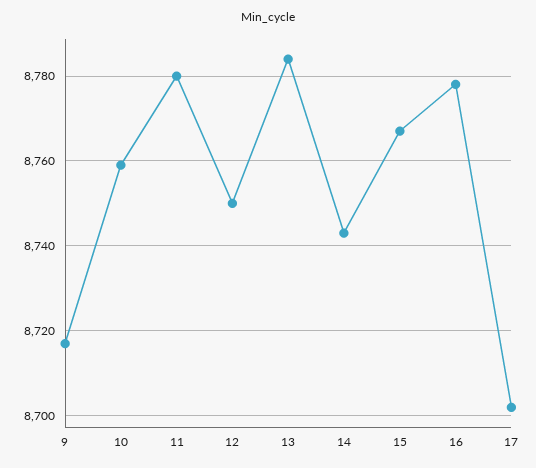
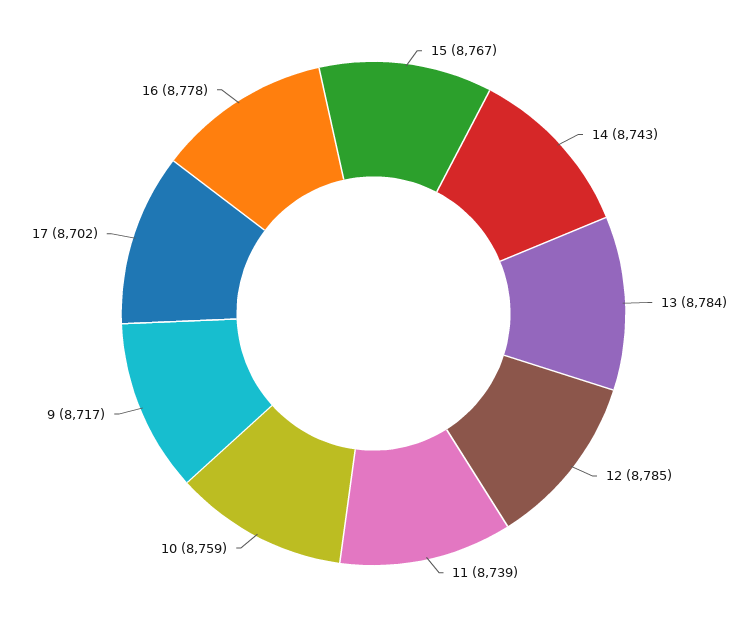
  {
    "9": 8717,
    "10": 8759,
-   "11": 8780,
+   "11": 8739,
-   "12": 8750,
+   "12": 8785,
    "13": 8784,
    "14": 8743,
    "15": 8767,
    "16": 8778,
    "17": 8702
  }

